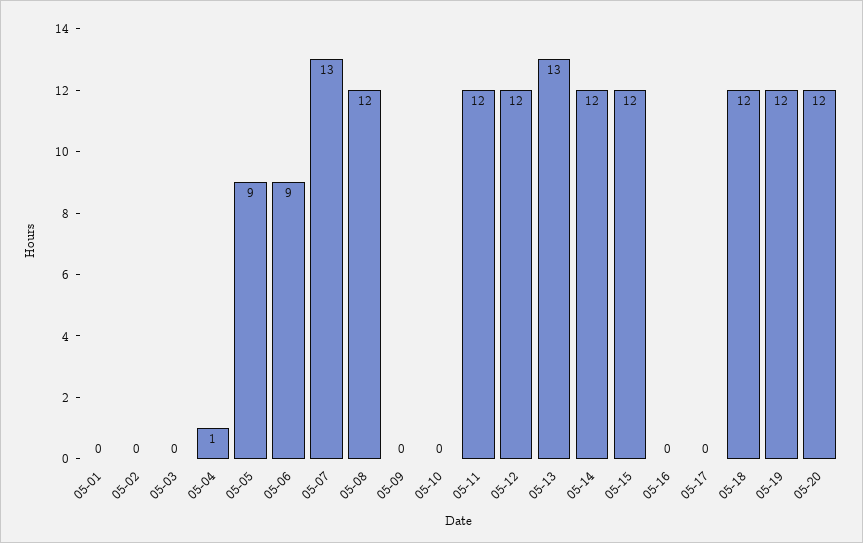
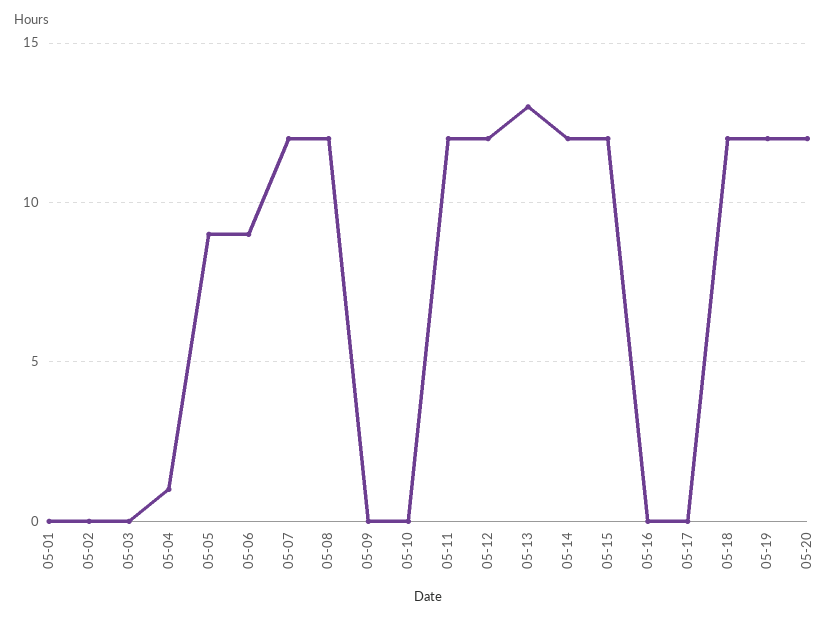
  {
    "05-01": 0,
    "05-02": 0,
    "05-03": 0,
    "05-04": 1,
    "05-05": 9,
    "05-06": 9,
-   "05-07": 13,
+   "05-07": 12,
    "05-08": 12,
    "05-09": 0,
    "05-10": 0,
    "05-11": 12,
    "05-12": 12,
    "05-13": 13,
    "05-14": 12,
    "05-15": 12,
    "05-16": 0,
    "05-17": 0,
    "05-18": 12,
    "05-19": 12,
    "05-20": 12
  }

